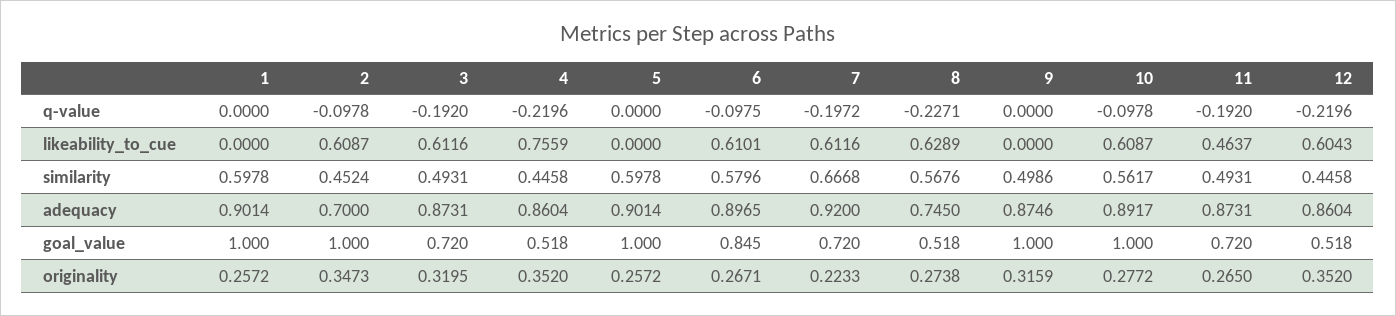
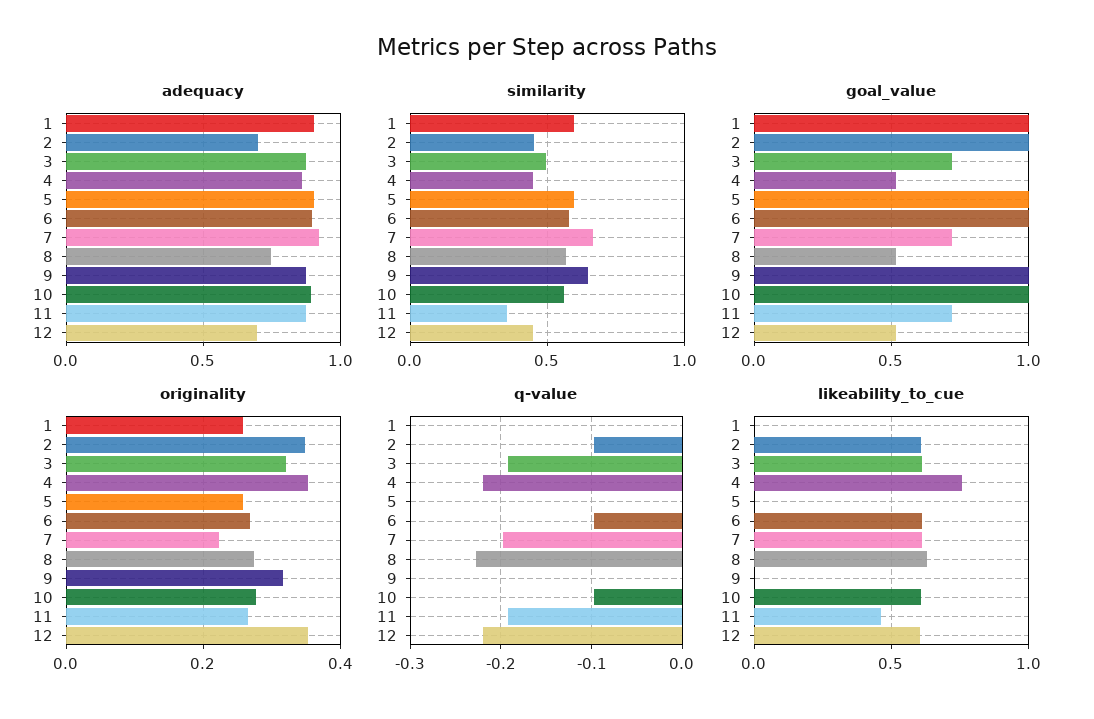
  {
    "q-value": {
      "1": 0,
      "2": -0.0978,
      "3": -0.192,
      "4": -0.2196,
      "5": 0,
      "6": -0.0975,
      "7": -0.1972,
      "8": -0.2271,
      "9": 0,
      "10": -0.0978,
      "11": -0.192,
      "12": -0.2196
    },
    "likeability_to_cue": {
      "1": 0,
      "2": 0.6087,
      "3": 0.6116,
      "4": 0.7559,
      "5": 0,
      "6": 0.6101,
      "7": 0.6116,
      "8": 0.6289,
      "9": 0,
      "10": 0.6087,
      "11": 0.4637,
      "12": 0.6043
    },
    "similarity": {
      "1": 0.5978,
      "2": 0.4524,
      "3": 0.4931,
      "4": 0.4458,
      "5": 0.5978,
      "6": 0.5796,
      "7": 0.6668,
      "8": 0.5676,
-     "9": 0.4986,
+     "9": 0.65,
      "10": 0.5617,
-     "11": 0.4931,
+     "11": 0.35,
      "12": 0.4458
    },
    "adequacy": {
      "1": 0.9014,
      "2": 0.7,
      "3": 0.8731,
      "4": 0.8604,
      "5": 0.9014,
      "6": 0.8965,
      "7": 0.92,
      "8": 0.745,
      "9": 0.8746,
      "10": 0.8917,
      "11": 0.8731,
-     "12": 0.8604
+     "12": 0.7
    },
    "goal_value": {
      "1": 1,
      "2": 1,
      "3": 0.72,
      "4": 0.518,
      "5": 1,
-     "6": 0.845,
+     "6": 1,
      "7": 0.72,
      "8": 0.518,
      "9": 1,
      "10": 1,
      "11": 0.72,
      "12": 0.518
    },
    "originality": {
      "1": 0.2572,
      "2": 0.3473,
      "3": 0.3195,
      "4": 0.352,
      "5": 0.2572,
      "6": 0.2671,
      "7": 0.2233,
      "8": 0.2738,
      "9": 0.3159,
      "10": 0.2772,
      "11": 0.265,
      "12": 0.352
    }
  }

